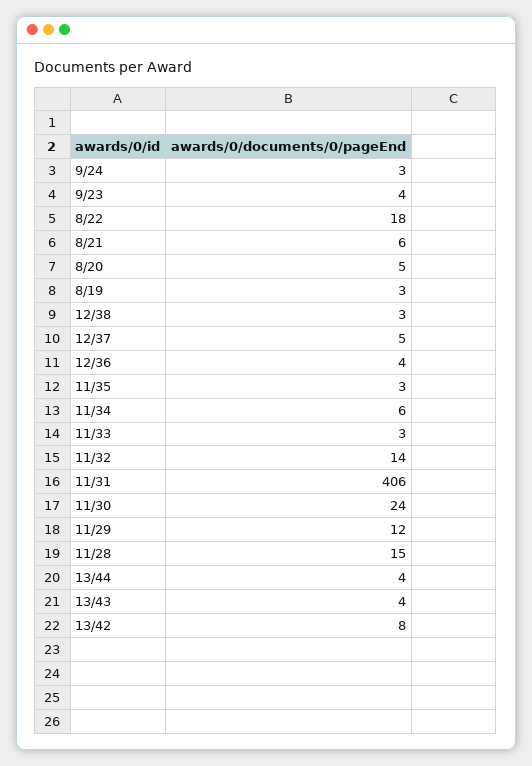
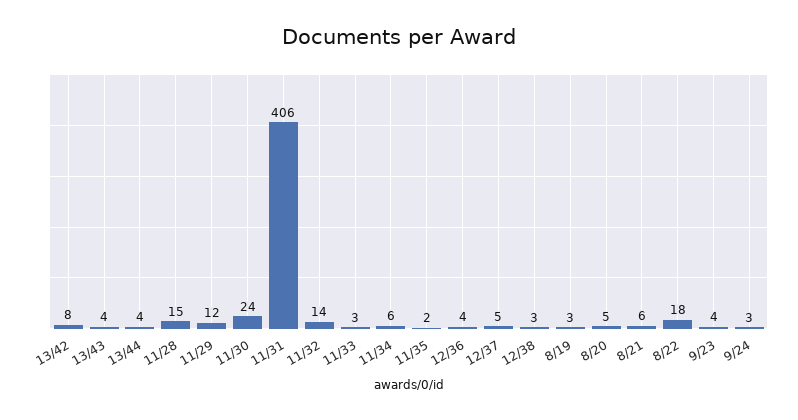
  {
    "9/24": 3,
    "9/23": 4,
    "8/22": 18,
    "8/21": 6,
    "8/20": 5,
    "8/19": 3,
    "12/38": 3,
    "12/37": 5,
    "12/36": 4,
-   "11/35": 3,
+   "11/35": 2,
    "11/34": 6,
    "11/33": 3,
    "11/32": 14,
    "11/31": 406,
    "11/30": 24,
    "11/29": 12,
    "11/28": 15,
    "13/44": 4,
    "13/43": 4,
    "13/42": 8
  }

